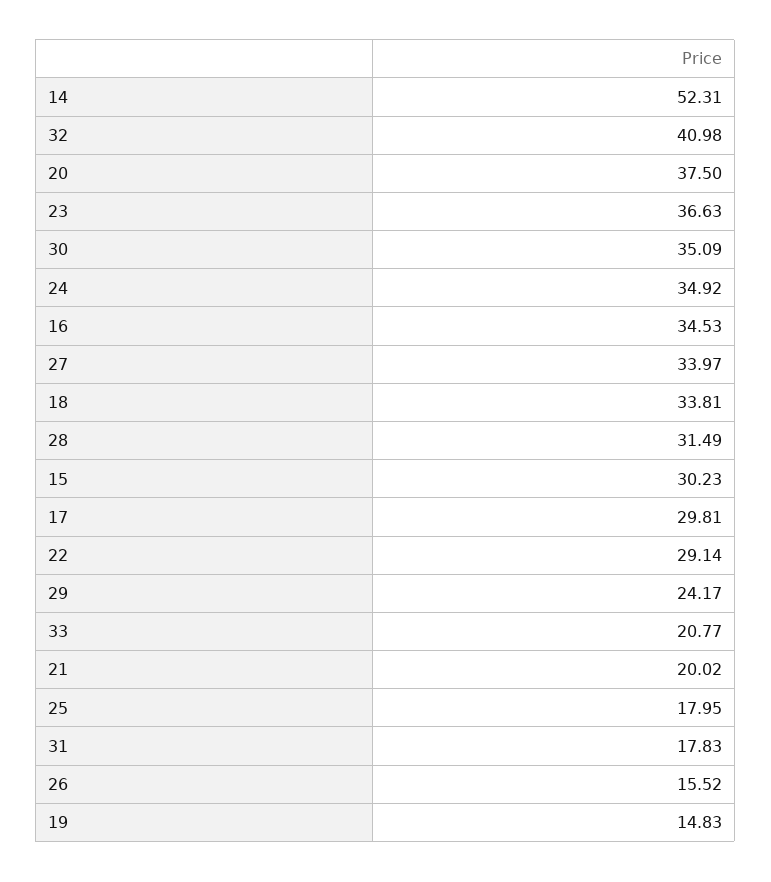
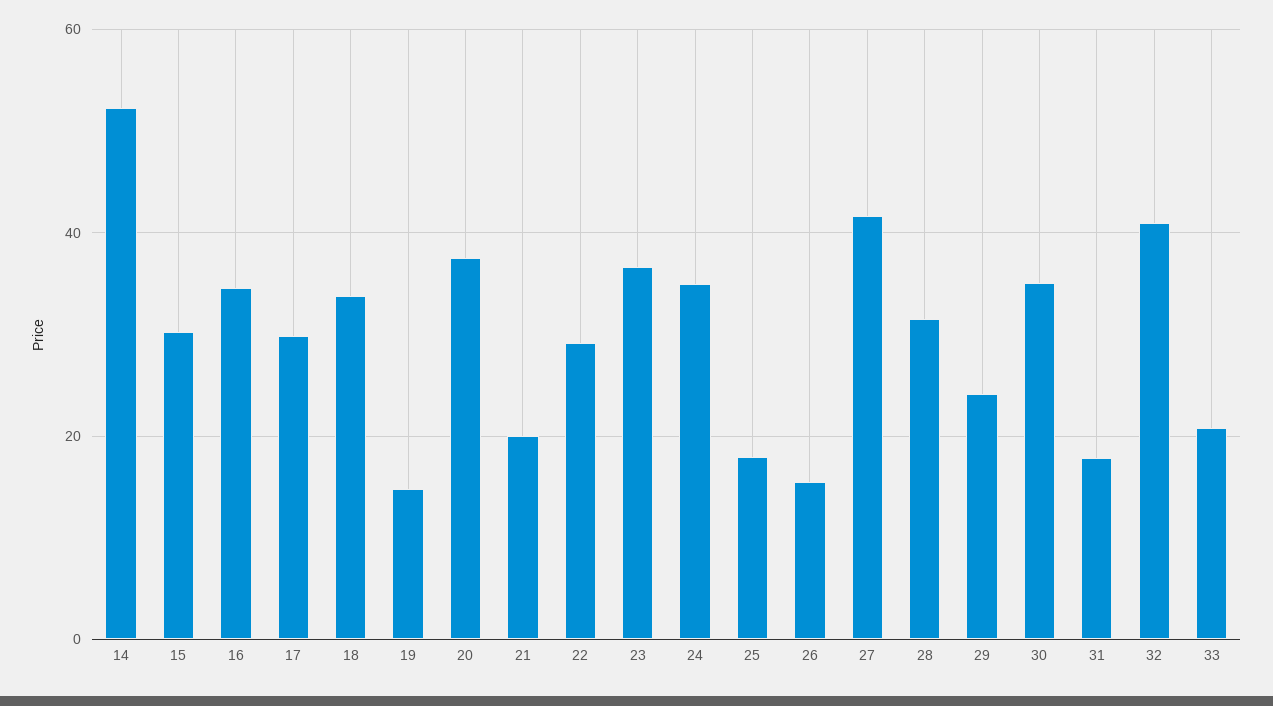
  {
    "14": 52.31,
    "32": 40.98,
    "20": 37.5,
    "23": 36.63,
    "30": 35.09,
    "24": 34.92,
    "16": 34.53,
-   "27": 33.97,
+   "27": 42,
    "18": 33.81,
    "28": 31.49,
    "15": 30.23,
    "17": 29.81,
    "22": 29.14,
    "29": 24.17,
    "33": 20.77,
    "21": 20.02,
    "25": 17.95,
    "31": 17.83,
    "26": 15.52,
    "19": 14.83
  }

